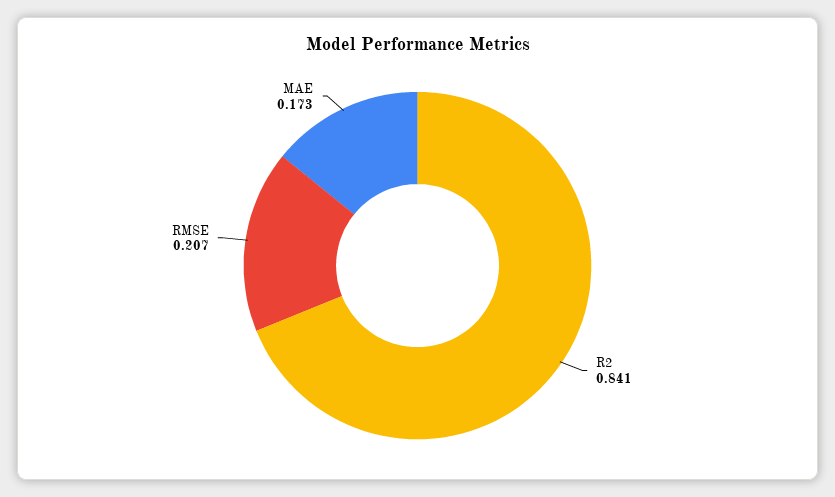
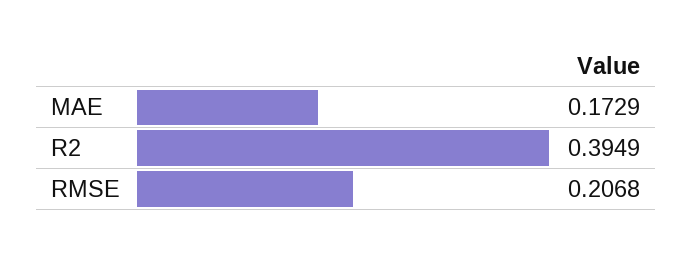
  {
-   "R2": 0.841,
+   "R2": 0.3949,
    "RMSE": 0.2068,
    "MAE": 0.1729
  }

